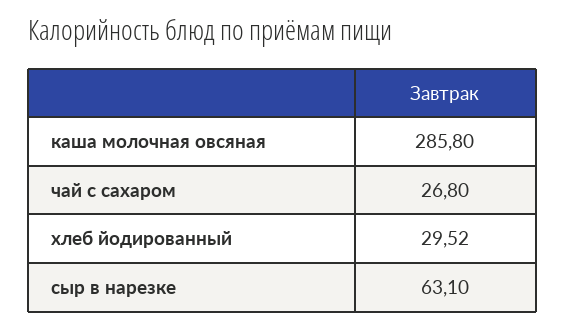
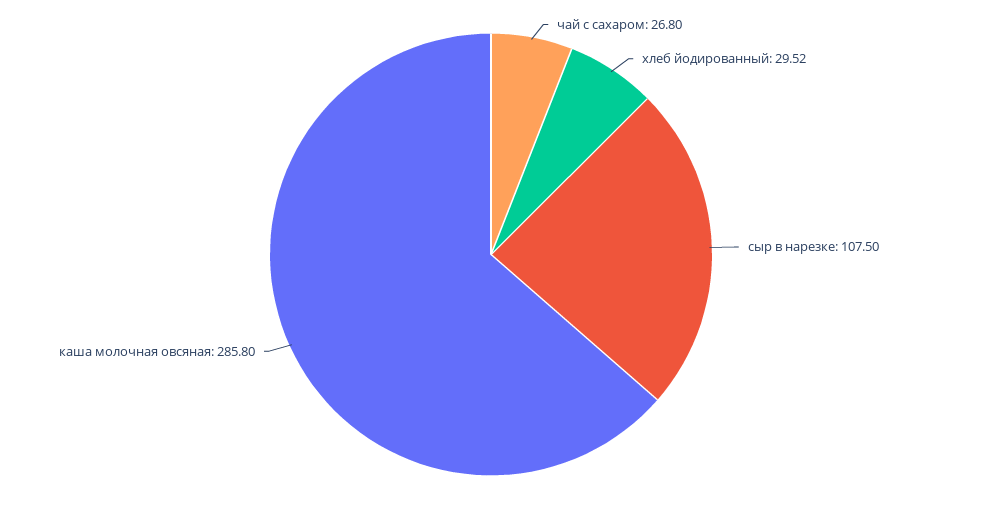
  {
    "каша молочная овсяная": 285.8,
    "чай с сахаром": 26.8,
    "хлеб йодированный": 29.52,
-   "сыр в нарезке": 63.1
+   "сыр в нарезке": 107.5
  }

